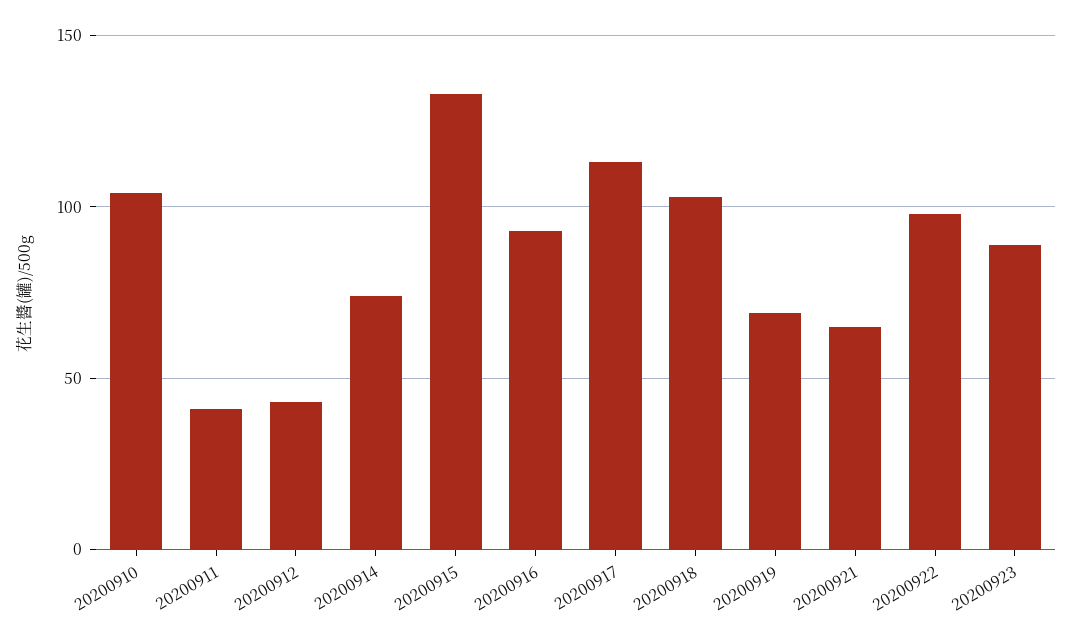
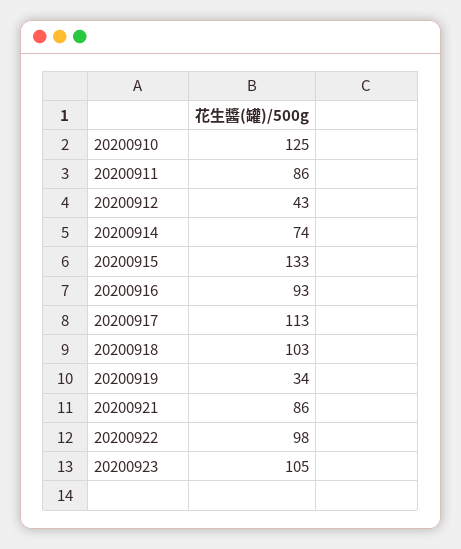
  {
-   "20200910": 105,
+   "20200910": 125,
-   "20200911": 40,
+   "20200911": 86,
    "20200912": 43,
    "20200914": 74,
    "20200915": 133,
    "20200916": 93,
    "20200917": 113,
    "20200918": 103,
-   "20200919": 70,
+   "20200919": 34,
-   "20200921": 65,
+   "20200921": 86,
    "20200922": 98,
-   "20200923": 90
+   "20200923": 105
  }

